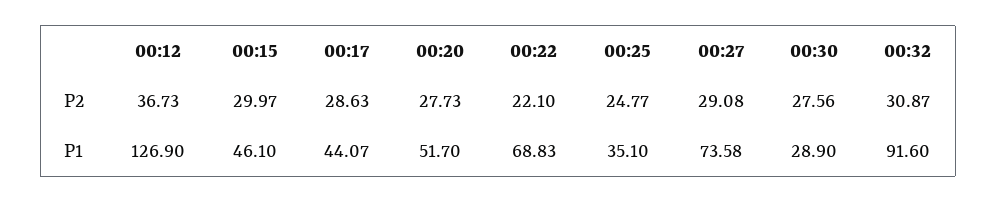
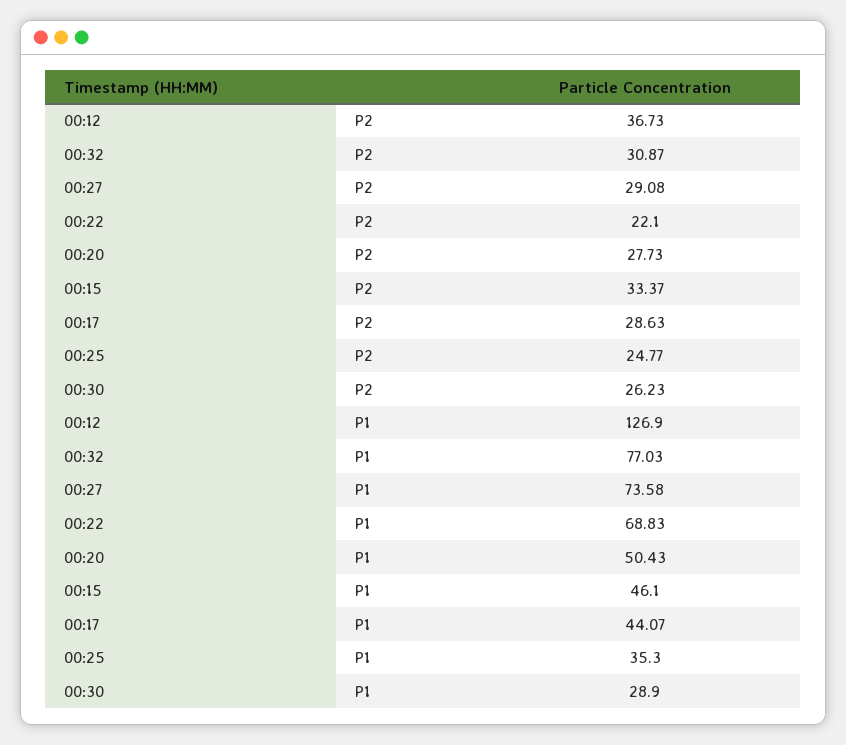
  {
    "00:12": {
      "P2": 36.73,
      "P1": 126.9
    },
    "00:15": {
-     "P2": 29.97,
+     "P2": 33.37,
      "P1": 46.1
    },
    "00:17": {
      "P2": 28.63,
      "P1": 44.07
    },
    "00:20": {
      "P2": 27.73,
-     "P1": 51.7
+     "P1": 50.43
    },
    "00:22": {
      "P2": 22.1,
      "P1": 68.83
    },
    "00:25": {
      "P2": 24.77,
-     "P1": 35.1
+     "P1": 35.3
    },
    "00:27": {
      "P2": 29.08,
      "P1": 73.58
    },
    "00:30": {
-     "P2": 27.56,
+     "P2": 26.23,
      "P1": 28.9
    },
    "00:32": {
      "P2": 30.87,
-     "P1": 91.6
+     "P1": 77.03
    }
  }

